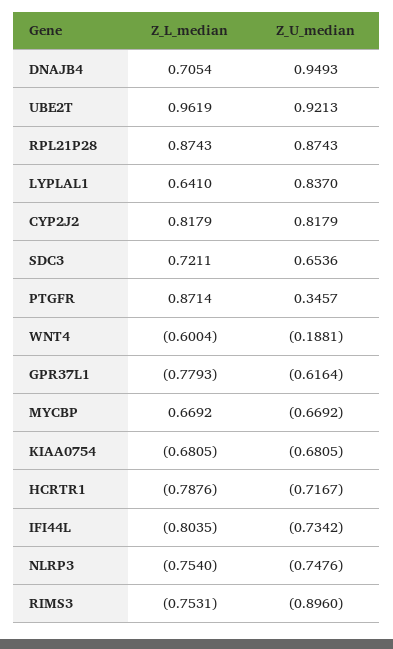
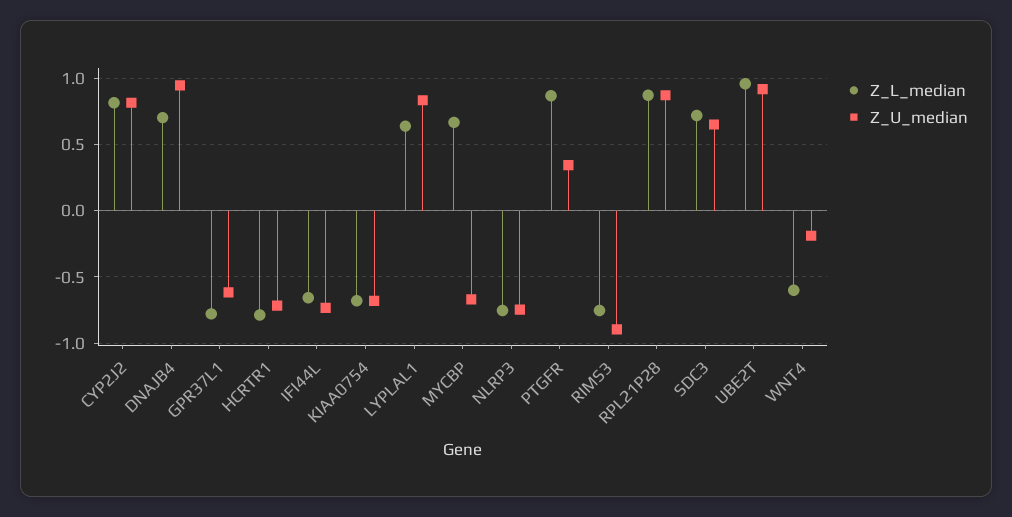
  {
    "Z_L_median": {
      "DNAJB4": 0.7054,
      "UBE2T": 0.9619,
      "RPL21P28": 0.8743,
      "LYPLAL1": 0.641,
      "CYP2J2": 0.8179,
      "SDC3": 0.7211,
      "PTGFR": 0.8714,
      "WNT4": -0.6004,
      "GPR37L1": -0.7793,
      "MYCBP": 0.6692,
      "KIAA0754": -0.6805,
      "HCRTR1": -0.7876,
-     "IFI44L": -0.8035,
+     "IFI44L": -0.65,
      "NLRP3": -0.754,
      "RIMS3": -0.7531
    },
    "Z_U_median": {
      "DNAJB4": 0.9493,
      "UBE2T": 0.9213,
      "RPL21P28": 0.8743,
      "LYPLAL1": 0.837,
      "CYP2J2": 0.8179,
      "SDC3": 0.6536,
      "PTGFR": 0.3457,
      "WNT4": -0.1881,
      "GPR37L1": -0.6164,
      "MYCBP": -0.6692,
      "KIAA0754": -0.6805,
      "HCRTR1": -0.7167,
      "IFI44L": -0.7342,
      "NLRP3": -0.7476,
      "RIMS3": -0.896
    }
  }

